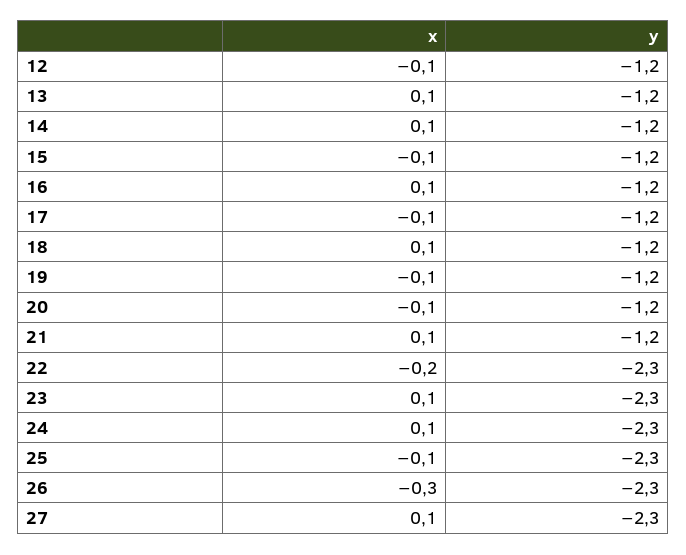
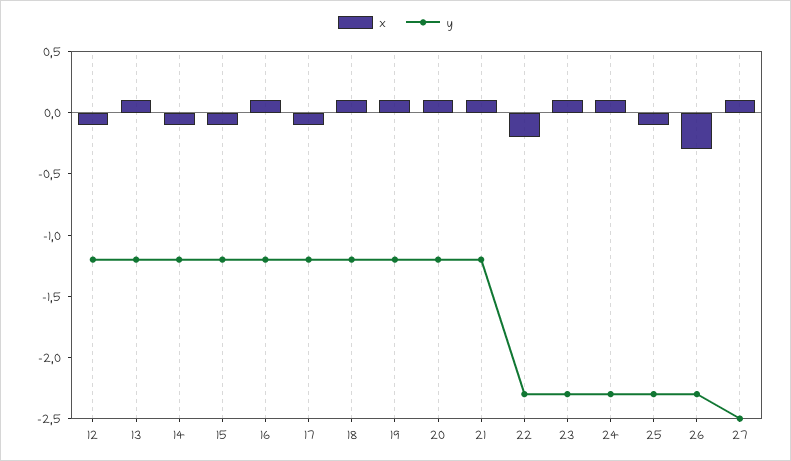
  {
    "x": {
      "12": -0.1,
      "13": 0.1,
-     "14": 0.1,
+     "14": -0.1,
      "15": -0.1,
      "16": 0.1,
      "17": -0.1,
      "18": 0.1,
-     "19": -0.1,
+     "19": 0.1,
-     "20": -0.1,
+     "20": 0.1,
      "21": 0.1,
      "22": -0.2,
      "23": 0.1,
      "24": 0.1,
      "25": -0.1,
      "26": -0.3,
      "27": 0.1
    },
    "y": {
      "12": -1.2,
      "13": -1.2,
      "14": -1.2,
      "15": -1.2,
      "16": -1.2,
      "17": -1.2,
      "18": -1.2,
      "19": -1.2,
      "20": -1.2,
      "21": -1.2,
      "22": -2.3,
      "23": -2.3,
      "24": -2.3,
      "25": -2.3,
      "26": -2.3,
-     "27": -2.3
+     "27": -2.5
    }
  }

